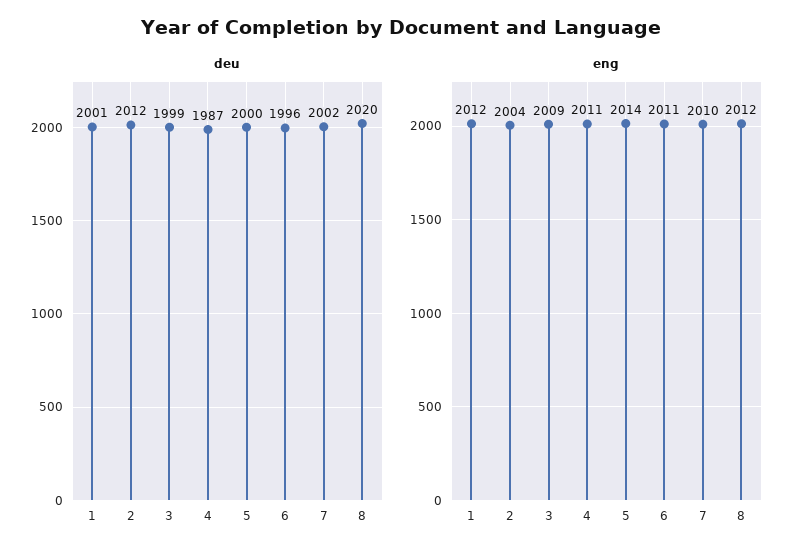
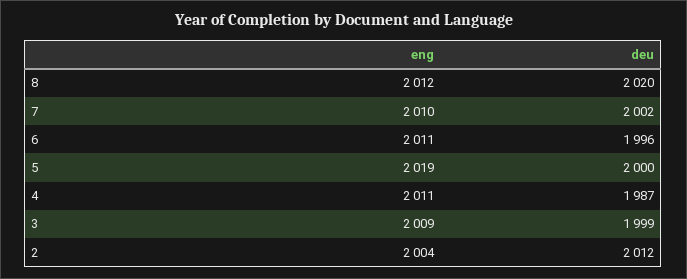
  {
    "deu": {
-     "1": 2001,
      "2": 2012,
      "3": 1999,
      "4": 1987,
      "5": 2000,
      "6": 1996,
      "7": 2002,
      "8": 2020
    },
    "eng": {
-     "1": 2012,
      "2": 2004,
      "3": 2009,
      "4": 2011,
-     "5": 2014,
+     "5": 2019,
      "6": 2011,
      "7": 2010,
      "8": 2012
    }
  }

